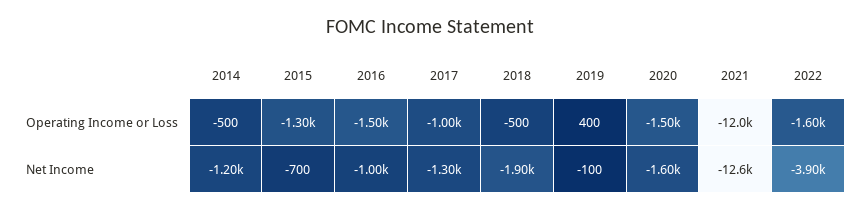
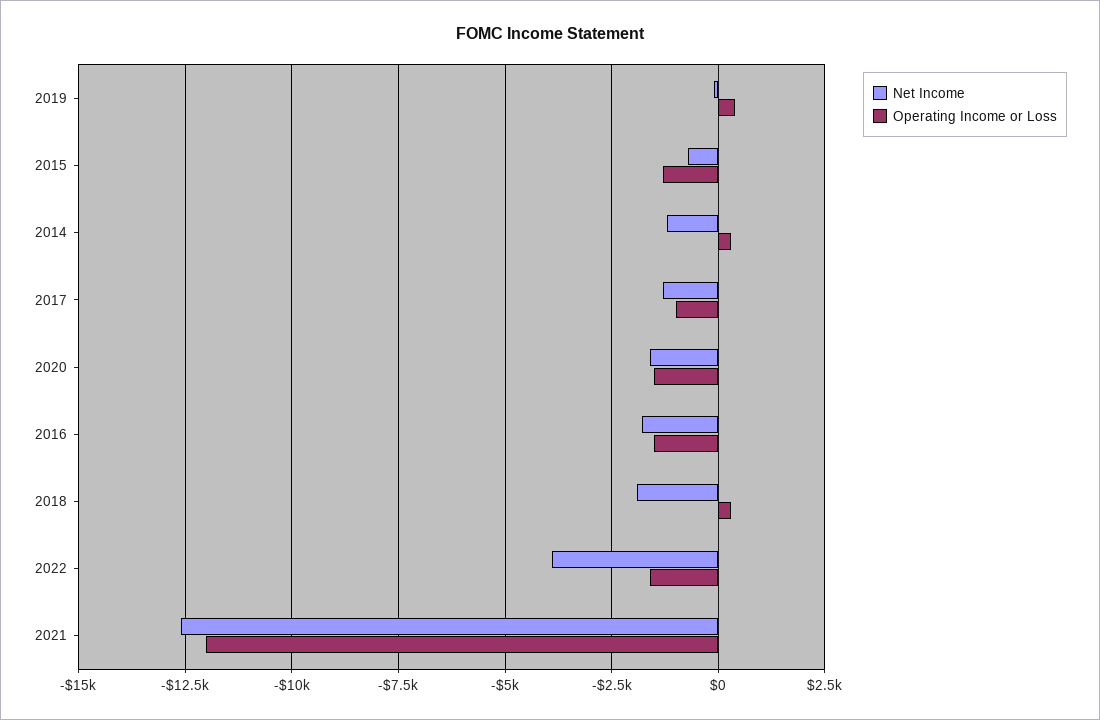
  {
    "Operating Income or Loss": {
-     "2014": -500,
+     "2014": 250,
      "2015": -1300,
      "2016": -1500,
      "2017": -1000,
-     "2018": -500,
+     "2018": 250,
      "2019": 400,
      "2020": -1500,
      "2021": -12000,
      "2022": -1600
    },
    "Net Income": {
      "2014": -1200,
      "2015": -700,
-     "2016": -1000,
+     "2016": -1750,
      "2017": -1300,
      "2018": -1900,
      "2019": -100,
      "2020": -1600,
      "2021": -12600,
      "2022": -3900
    }
  }

